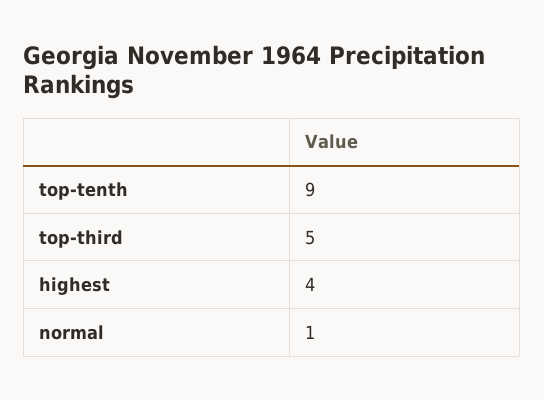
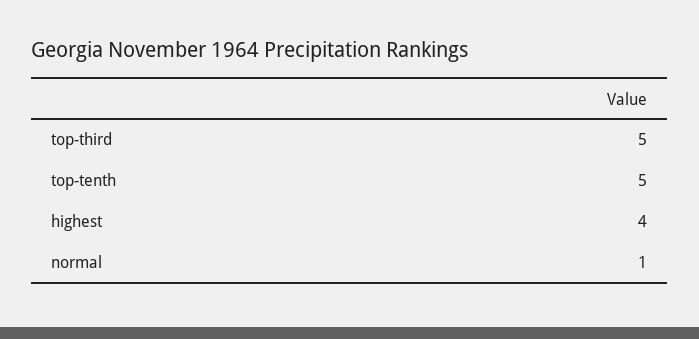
  {
-   "top-tenth": 9,
+   "top-tenth": 5,
    "top-third": 5,
    "highest": 4,
    "normal": 1
  }

